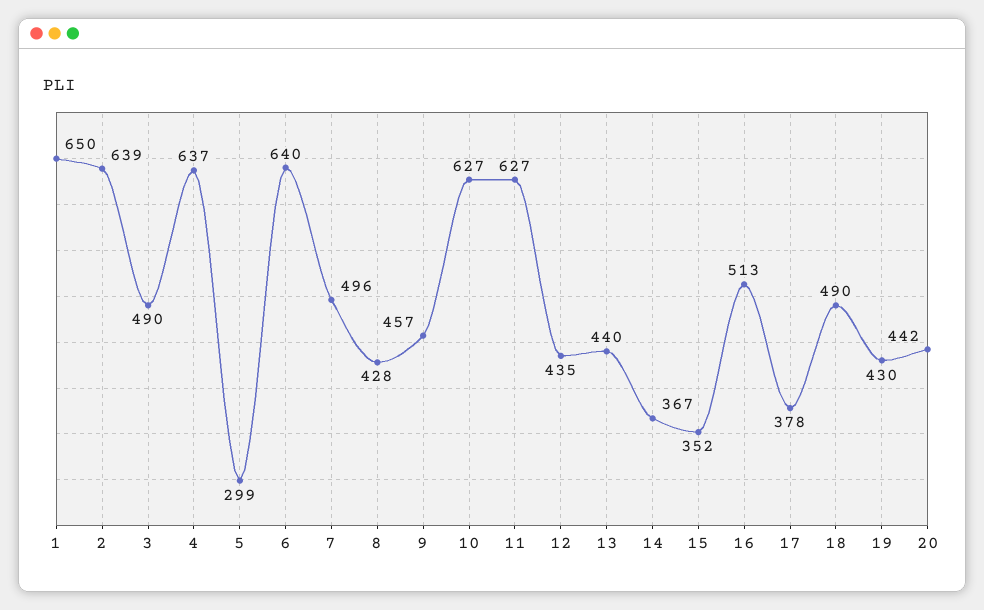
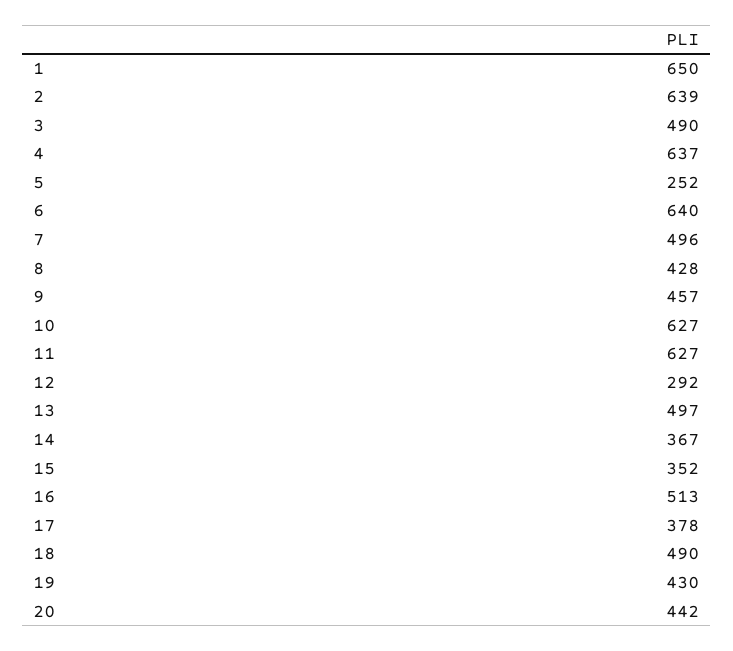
  {
    "1": 650,
    "2": 639,
    "3": 490,
    "4": 637,
-   "5": 299,
+   "5": 252,
    "6": 640,
    "7": 496,
    "8": 428,
    "9": 457,
    "10": 627,
    "11": 627,
-   "12": 435,
+   "12": 292,
-   "13": 440,
+   "13": 497,
    "14": 367,
    "15": 352,
    "16": 513,
    "17": 378,
    "18": 490,
    "19": 430,
    "20": 442
  }

